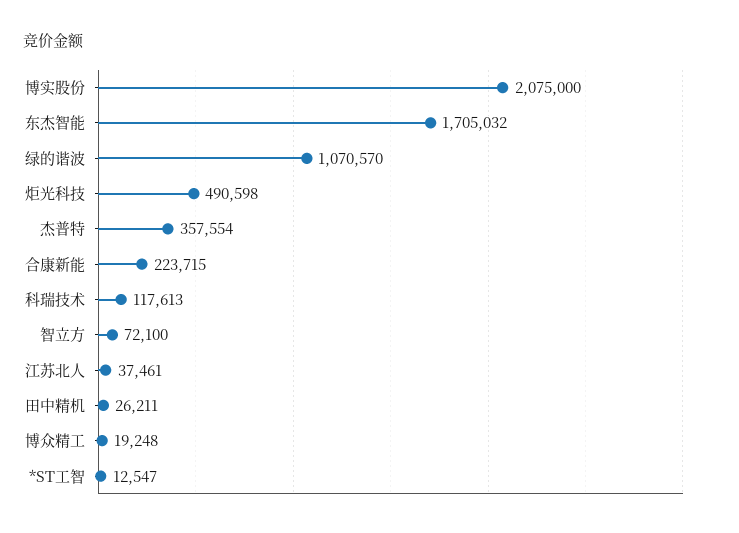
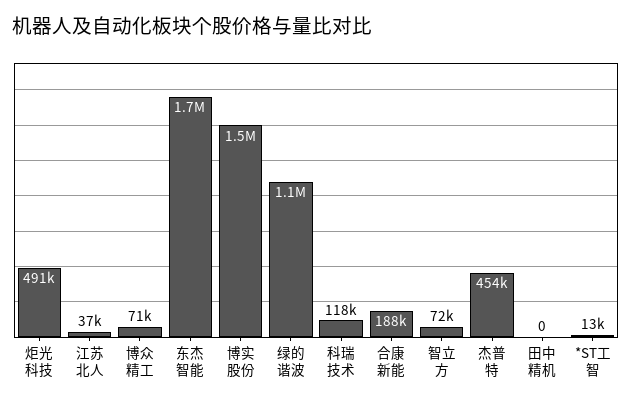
  {
-   "博实股份": 2075000,
+   "博实股份": 1500000,
    "东杰智能": 1705032,
    "绿的谐波": 1070570,
    "炬光科技": 490598,
-   "杰普特": 357554,
+   "杰普特": 454000,
-   "合康新能": 223715,
+   "合康新能": 188000,
    "科瑞技术": 117613,
    "智立方": 72100,
    "江苏北人": 37461,
-   "田中精机": 26211,
+   "田中精机": 0,
-   "博众精工": 19248,
+   "博众精工": 71000,
    "*ST工智": 12547
  }

